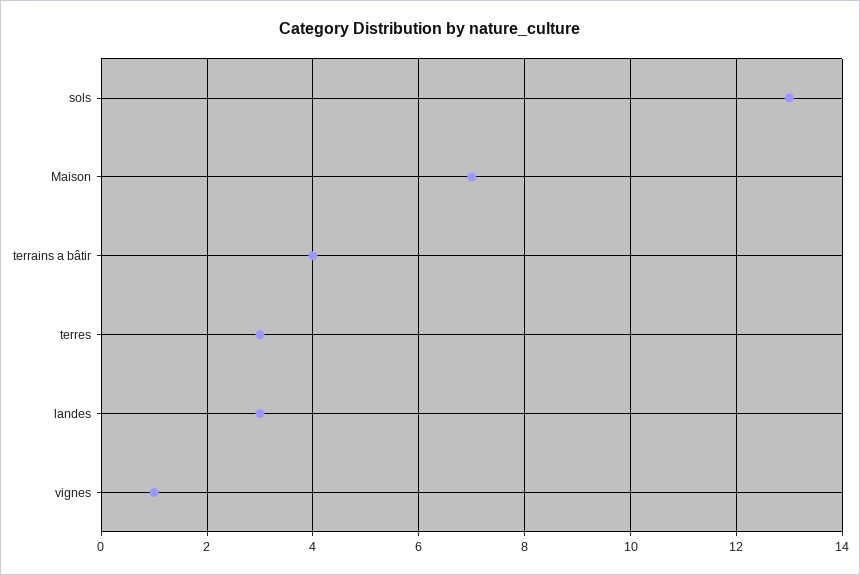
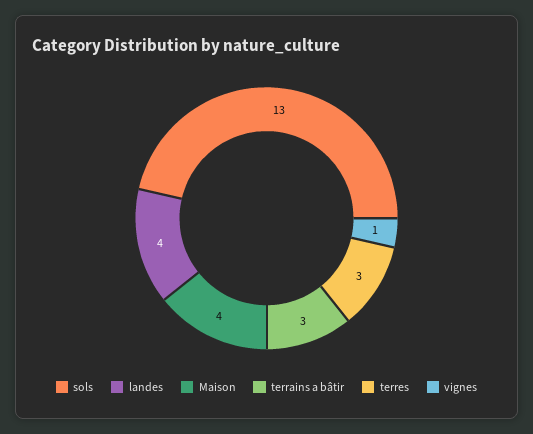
  {
    "sols": 13,
-   "Maison": 7,
+   "Maison": 4,
-   "terrains a bâtir": 4,
+   "terrains a bâtir": 3,
    "terres": 3,
-   "landes": 3,
+   "landes": 4,
    "vignes": 1
  }

